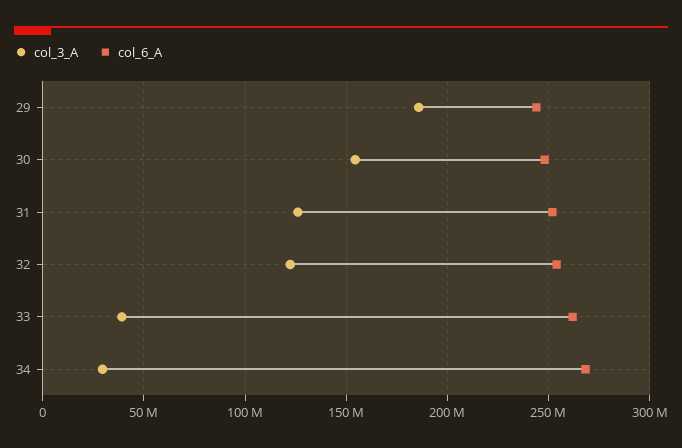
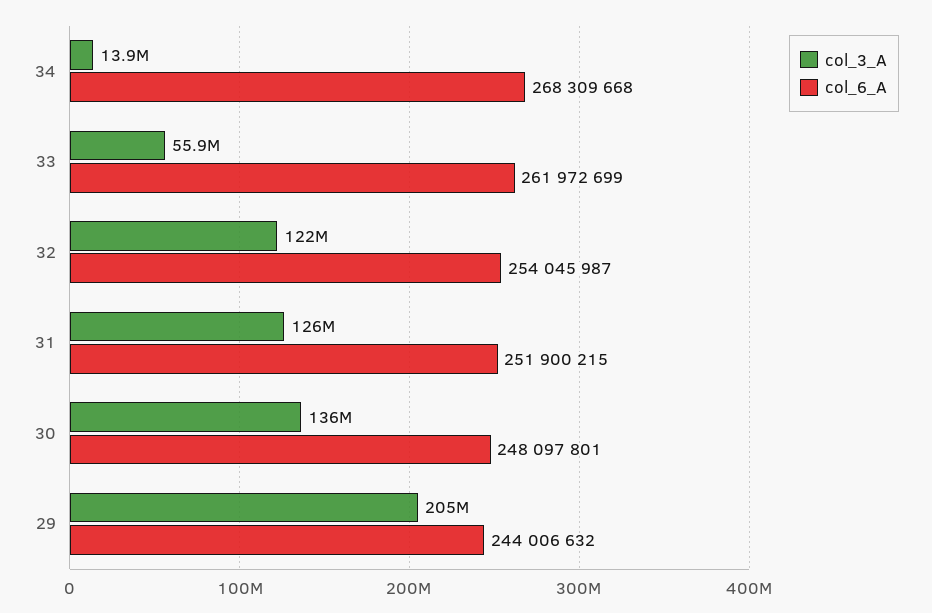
  {
    "col_3_A": {
-     "29": 185000000,
+     "29": 205000000,
-     "30": 155000000,
+     "30": 136000000,
      "31": 126000000,
      "32": 122000000,
-     "33": 40000000,
+     "33": 55900000,
-     "34": 30000000
+     "34": 13900000
    },
    "col_6_A": {
      "29": 244006632,
      "30": 248097801,
      "31": 251900215,
      "32": 254045987,
      "33": 261972699,
      "34": 268309668
    }
  }

